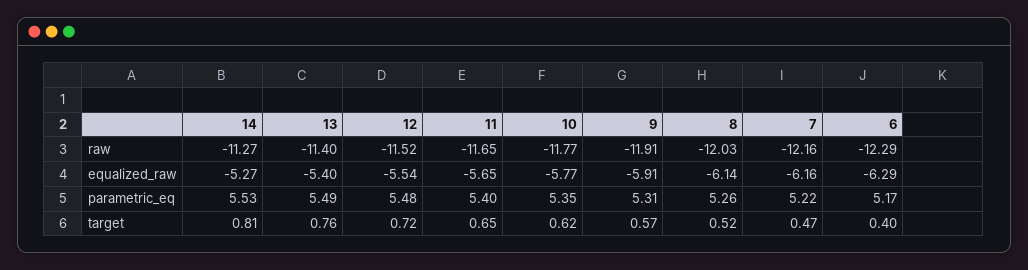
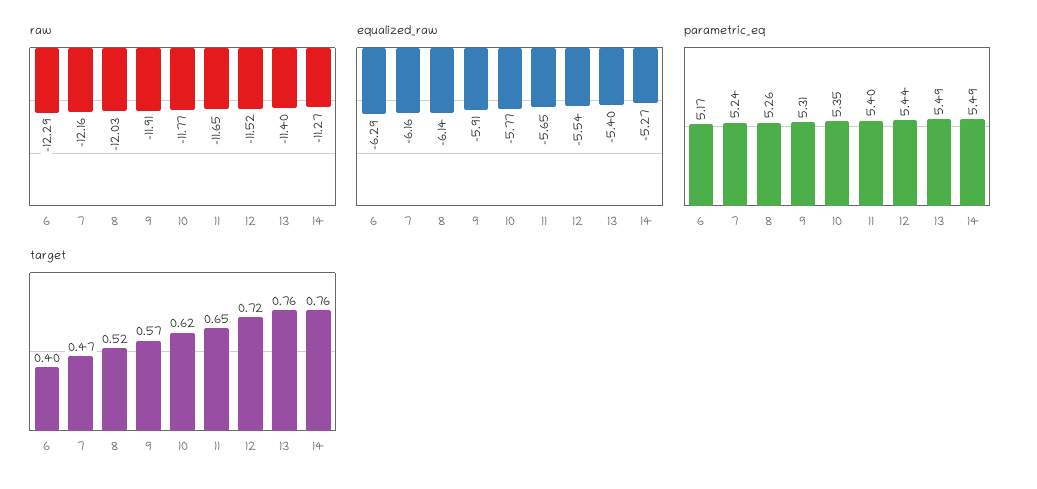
  {
    "raw": {
      "14": -11.27,
      "13": -11.4,
      "12": -11.52,
      "11": -11.65,
      "10": -11.77,
      "9": -11.91,
      "8": -12.03,
      "7": -12.16,
      "6": -12.29
    },
    "equalized_raw": {
      "14": -5.27,
      "13": -5.4,
      "12": -5.54,
      "11": -5.65,
      "10": -5.77,
      "9": -5.91,
      "8": -6.14,
      "7": -6.16,
      "6": -6.29
    },
    "parametric_eq": {
-     "14": 5.53,
+     "14": 5.49,
      "13": 5.49,
-     "12": 5.48,
+     "12": 5.44,
      "11": 5.4,
      "10": 5.35,
      "9": 5.31,
      "8": 5.26,
-     "7": 5.22,
+     "7": 5.24,
      "6": 5.17
    },
    "target": {
-     "14": 0.81,
+     "14": 0.76,
      "13": 0.76,
      "12": 0.72,
      "11": 0.65,
      "10": 0.62,
      "9": 0.57,
      "8": 0.52,
      "7": 0.47,
      "6": 0.4
    }
  }

